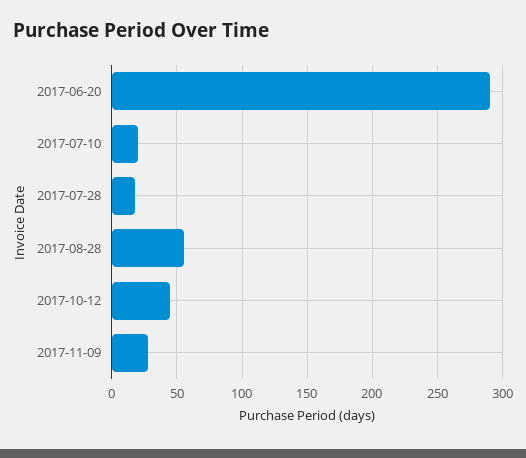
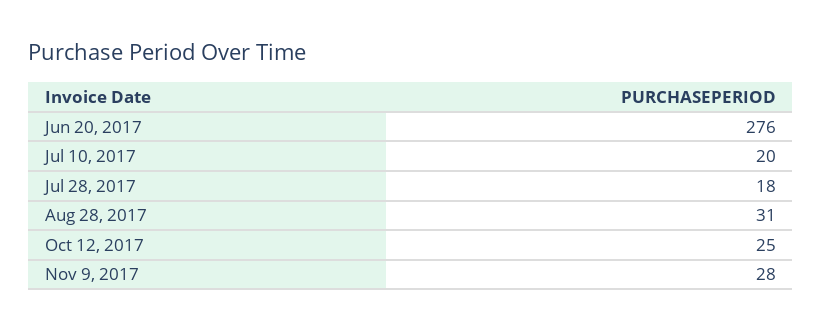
  {
-   "2017-06-20": 290,
+   "2017-06-20": 276,
    "2017-07-10": 20,
    "2017-07-28": 18,
-   "2017-08-28": 55,
+   "2017-08-28": 31,
-   "2017-10-12": 45,
+   "2017-10-12": 25,
    "2017-11-09": 28
  }

